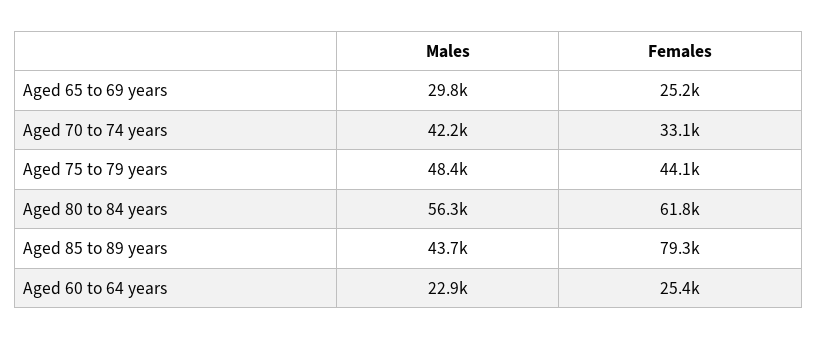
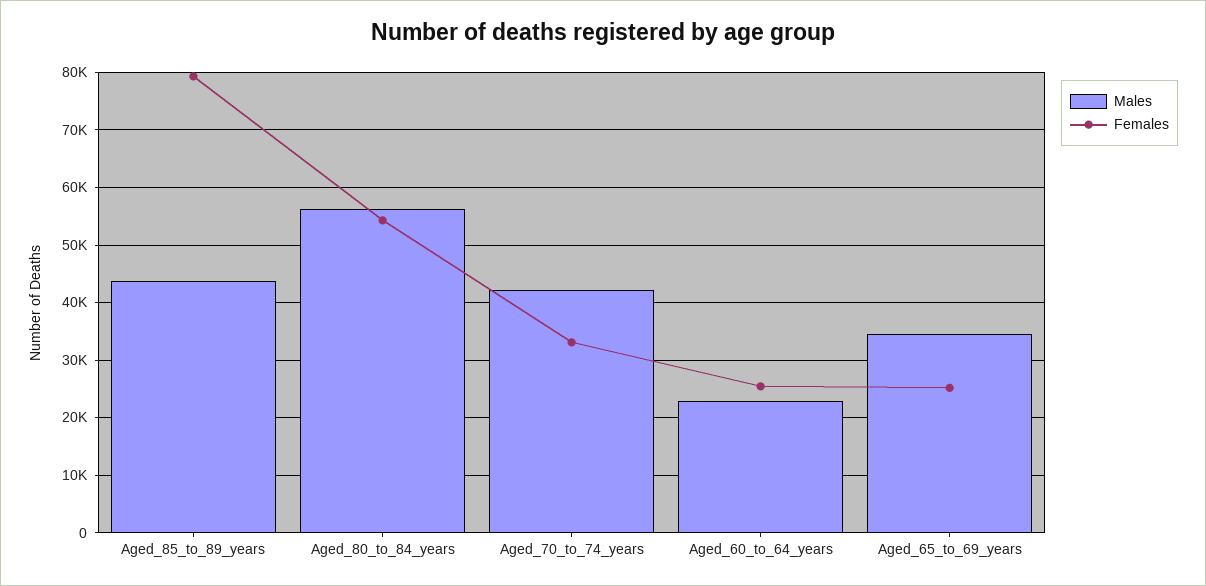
  {
    "Males": {
-     "Aged 65 to 69 years": 29800,
+     "Aged 65 to 69 years": 34000,
      "Aged 70 to 74 years": 42200,
-     "Aged 75 to 79 years": 48400,
      "Aged 80 to 84 years": 56300,
      "Aged 85 to 89 years": 43700,
      "Aged 60 to 64 years": 22900
    },
    "Females": {
      "Aged 65 to 69 years": 25200,
      "Aged 70 to 74 years": 33100,
-     "Aged 75 to 79 years": 44100,
-     "Aged 80 to 84 years": 61800,
+     "Aged 80 to 84 years": 54000,
      "Aged 85 to 89 years": 79300,
      "Aged 60 to 64 years": 25400
    }
  }

